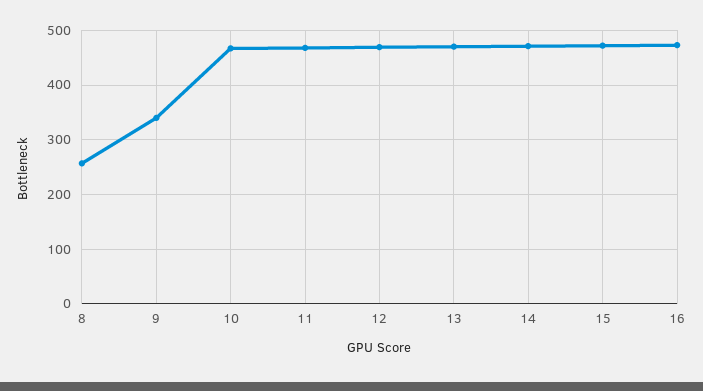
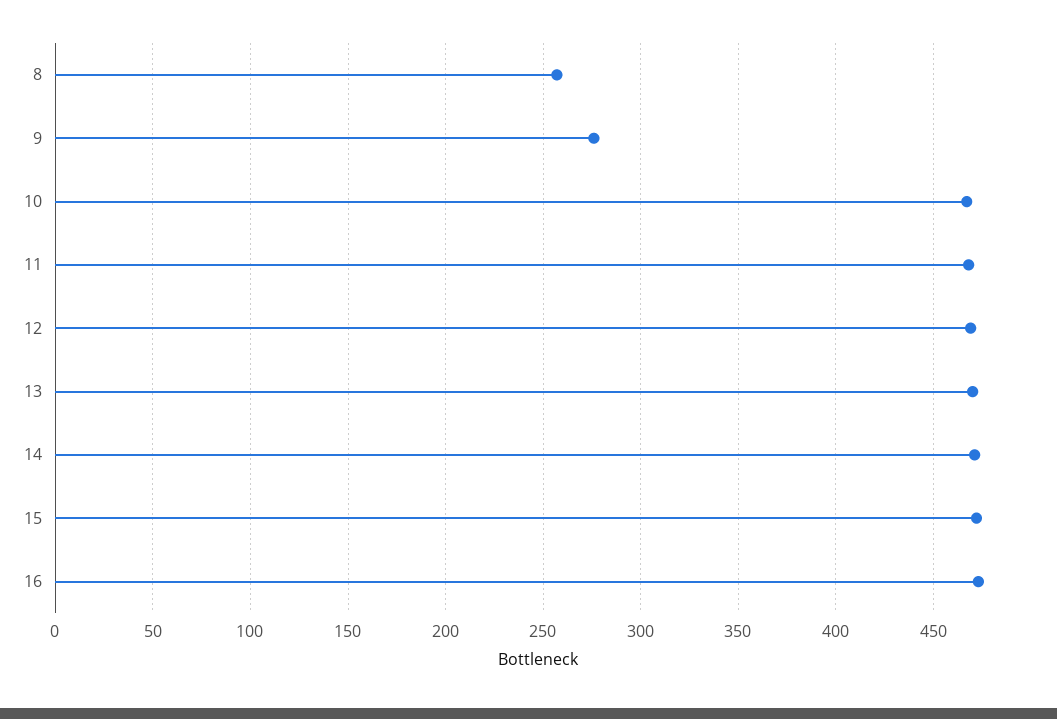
  {
    "8": 255,
-   "9": 340,
+   "9": 275,
    "10": 465,
    "11": 470,
    "12": 470,
    "13": 470,
    "14": 470,
    "15": 470,
    "16": 475
  }

